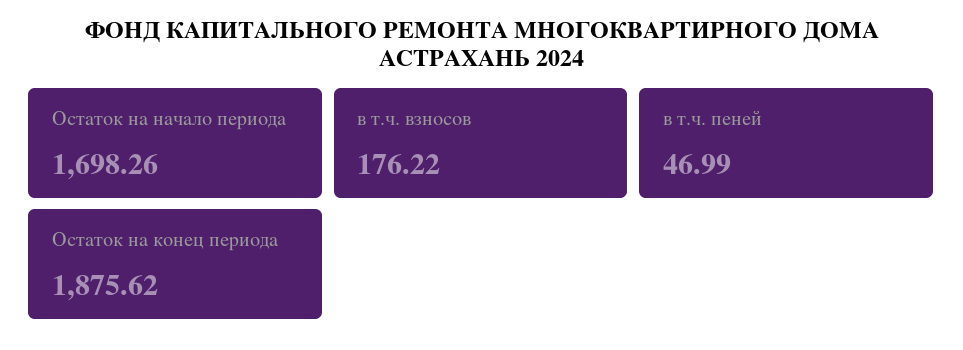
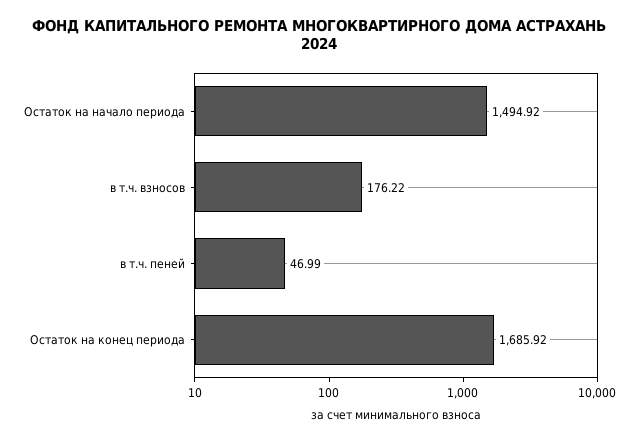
  {
-   "Остаток на начало периода": 1698.26,
+   "Остаток на начало периода": 1494.92,
    "в т.ч. взносов": 176.22,
    "в т.ч. пеней": 46.99,
-   "Остаток на конец периода": 1875.62
+   "Остаток на конец периода": 1685.92
  }

